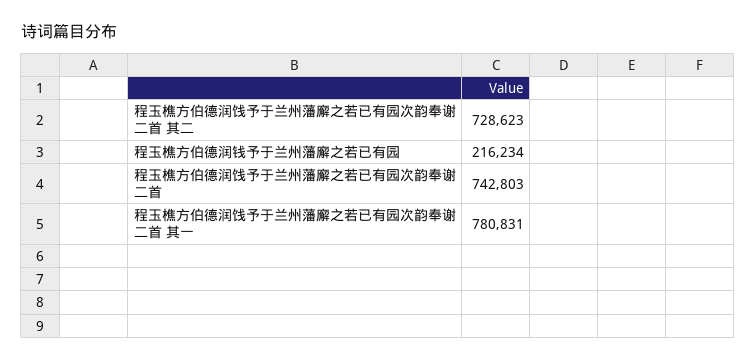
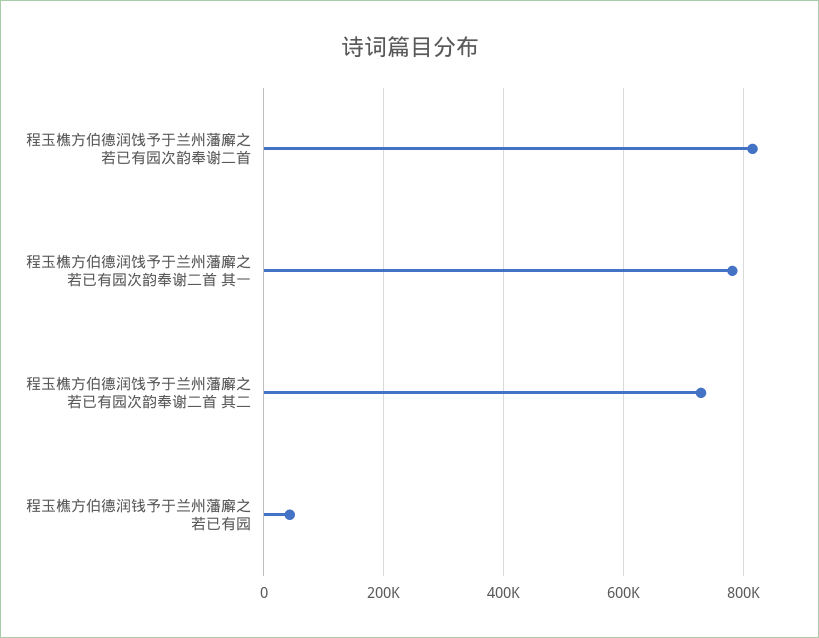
  {
    "程玉樵方伯德润饯予于兰州藩廨之若已有园次韵奉谢二首 其二": 728623,
-   "程玉樵方伯德润钱予于兰州藩廨之若已有园": 216234,
+   "程玉樵方伯德润钱予于兰州藩廨之若已有园": 40000,
-   "程玉樵方伯德润饯予于兰州藩廨之若已有园次韵奉谢二首": 742803,
+   "程玉樵方伯德润饯予于兰州藩廨之若已有园次韵奉谢二首": 820000,
    "程玉樵方伯德润饯予于兰州藩廨之若已有园次韵奉谢二首 其一": 780831
  }

